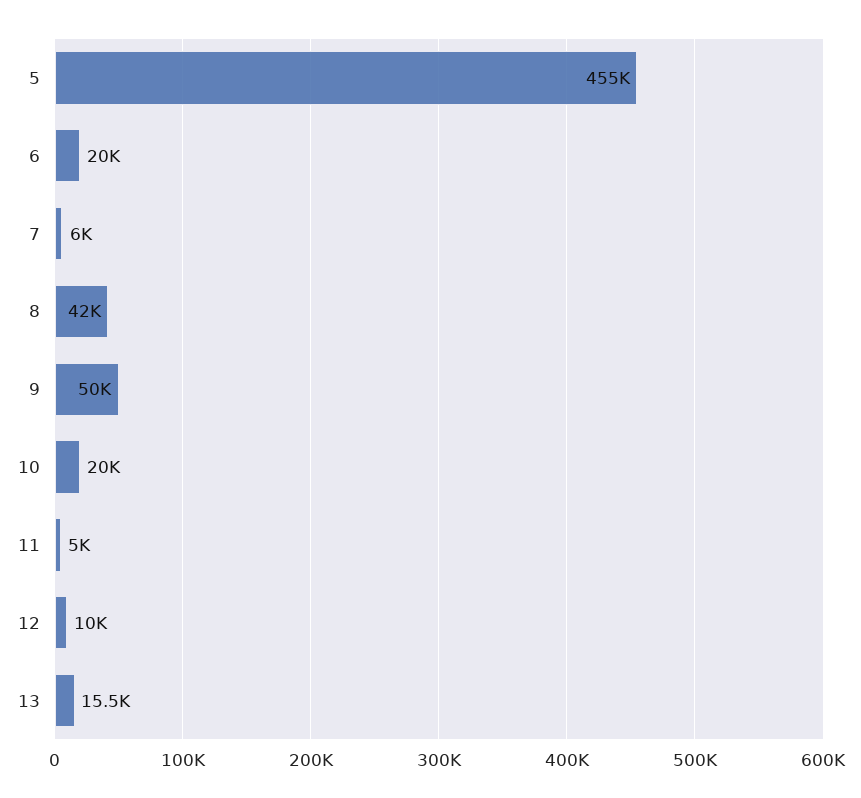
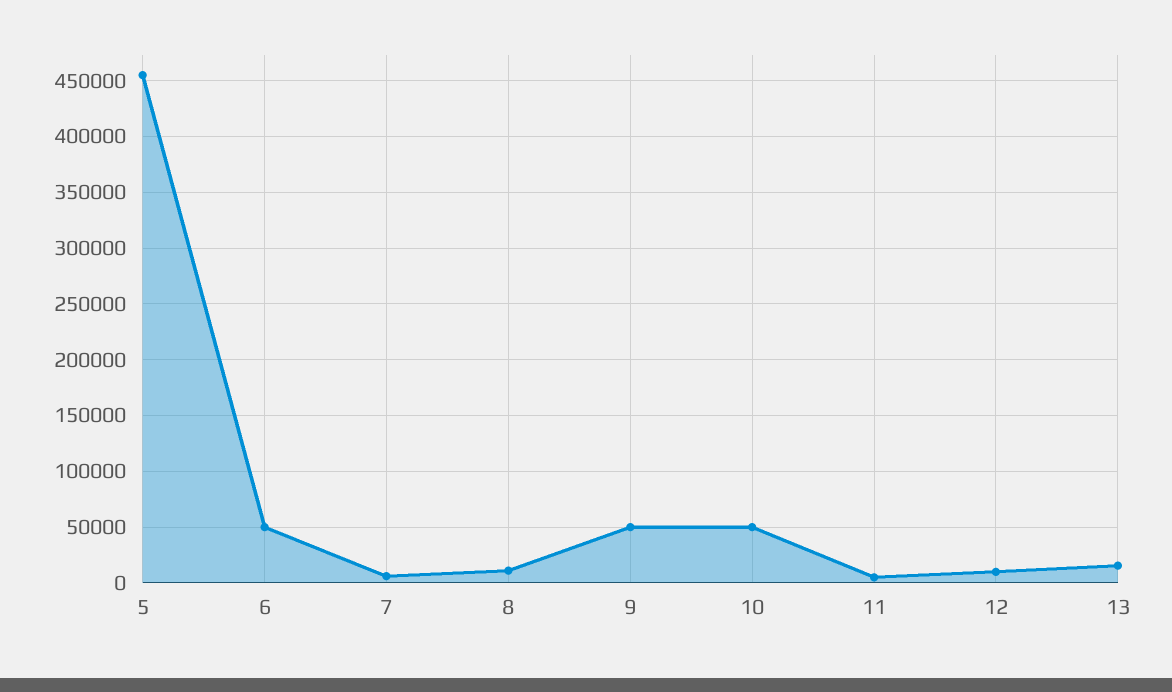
  {
    "5": 455000,
-   "6": 20000,
+   "6": 50000,
    "7": 6000,
-   "8": 42000,
+   "8": 10000,
    "9": 50000,
-   "10": 20000,
+   "10": 50000,
    "11": 5000,
    "12": 10000,
    "13": 15500
  }

